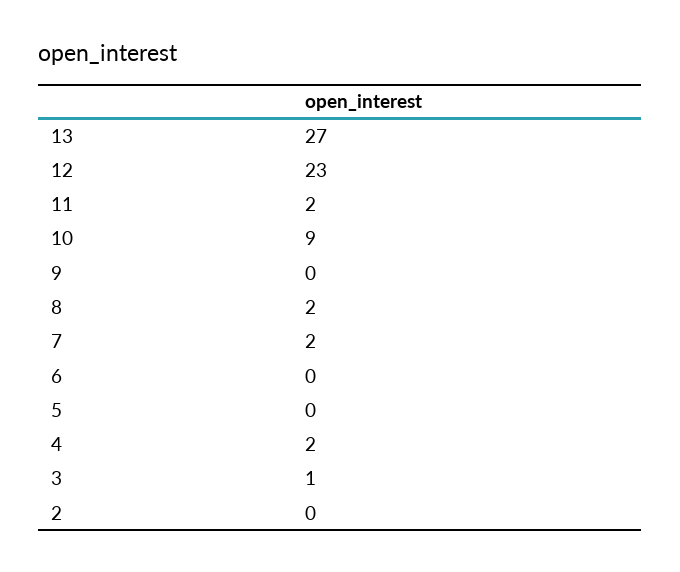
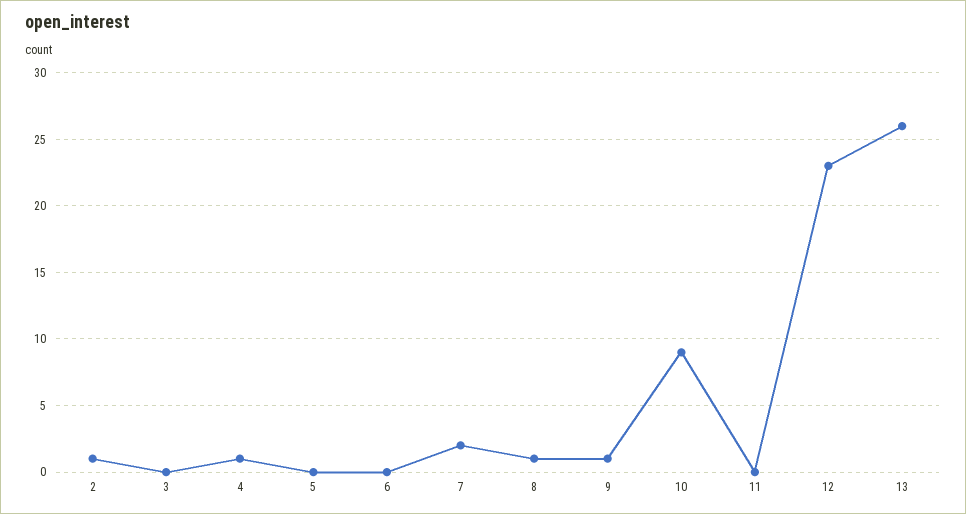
  {
-   "13": 27,
+   "13": 26,
    "12": 23,
-   "11": 2,
+   "11": 0,
    "10": 9,
-   "9": 0,
+   "9": 1,
-   "8": 2,
+   "8": 1,
    "7": 2,
    "6": 0,
    "5": 0,
-   "4": 2,
+   "4": 1,
-   "3": 1,
+   "3": 0,
-   "2": 0
+   "2": 1
  }

